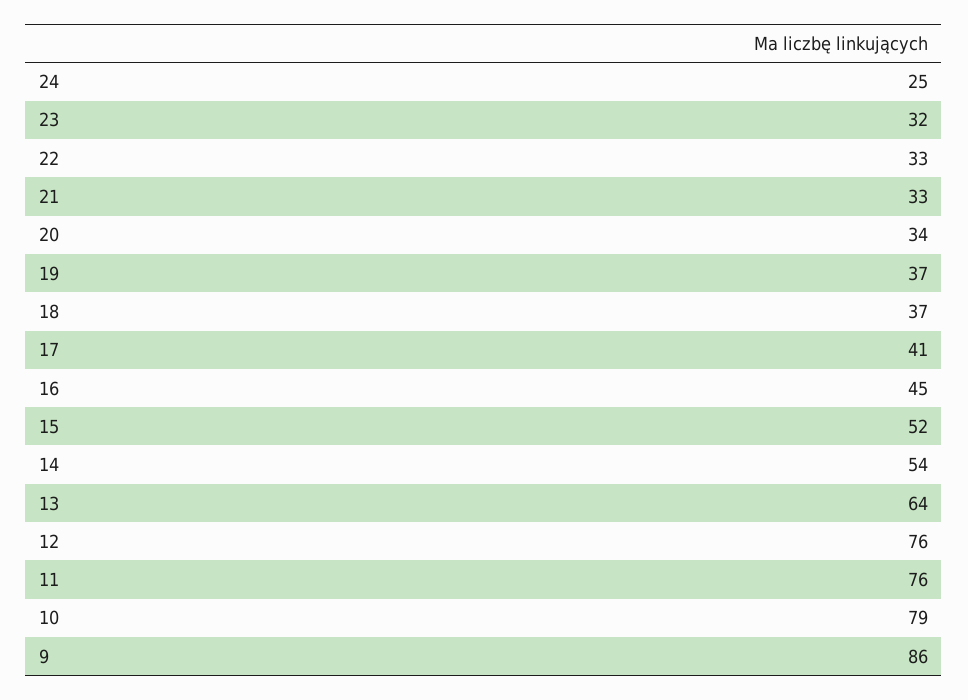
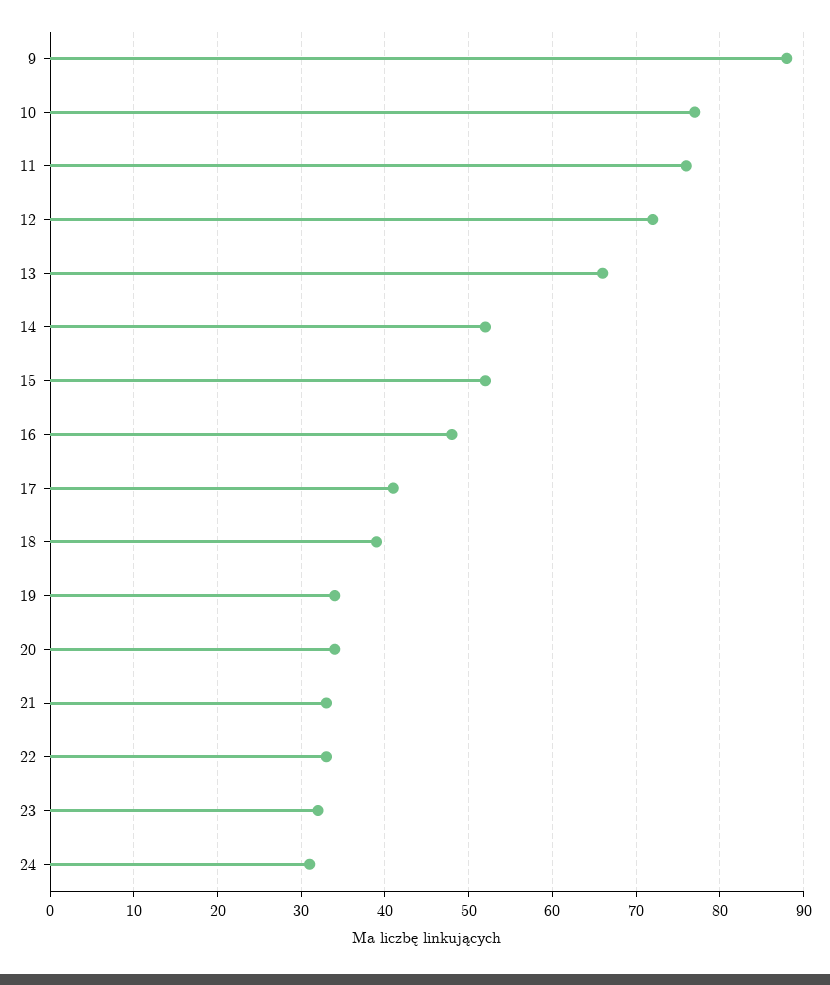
  {
-   "24": 25,
+   "24": 31,
    "23": 32,
    "22": 33,
    "21": 33,
    "20": 34,
-   "19": 37,
+   "19": 34,
-   "18": 37,
+   "18": 39,
    "17": 41,
-   "16": 45,
+   "16": 48,
    "15": 52,
-   "14": 54,
+   "14": 52,
-   "13": 64,
+   "13": 66,
-   "12": 76,
+   "12": 72,
    "11": 76,
-   "10": 79,
+   "10": 77,
-   "9": 86
+   "9": 88
  }

